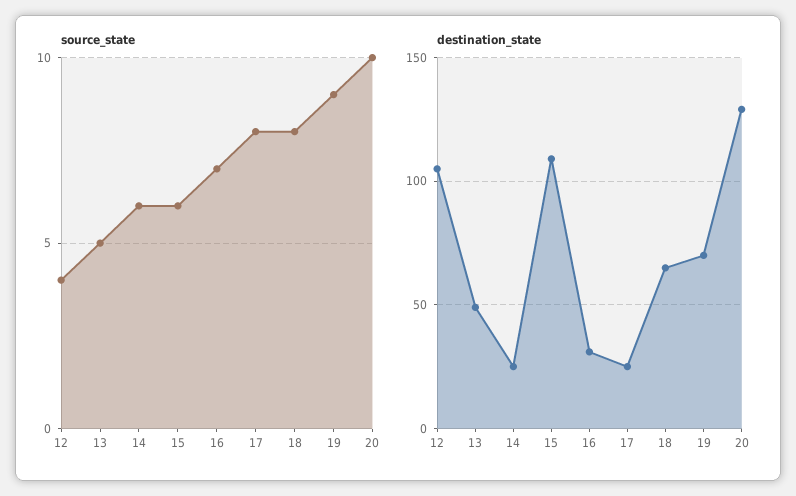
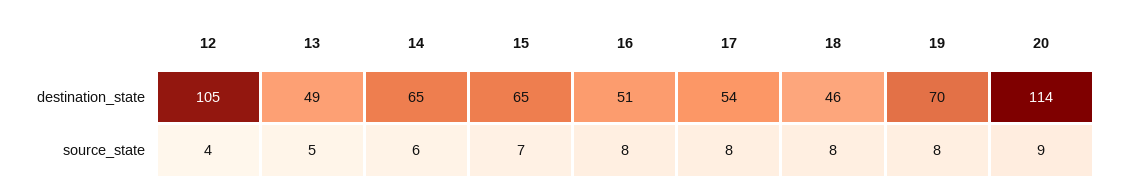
  {
    "source_state": {
      "12": 4,
      "13": 5,
      "14": 6,
-     "15": 6,
+     "15": 7,
-     "16": 7,
+     "16": 8,
      "17": 8,
      "18": 8,
-     "19": 9,
+     "19": 8,
-     "20": 10
+     "20": 9
    },
    "destination_state": {
      "12": 105,
      "13": 49,
-     "14": 25,
+     "14": 65,
-     "15": 110,
+     "15": 65,
-     "16": 30,
+     "16": 51,
-     "17": 25,
+     "17": 54,
-     "18": 65,
+     "18": 46,
      "19": 70,
-     "20": 130
+     "20": 114
    }
  }

